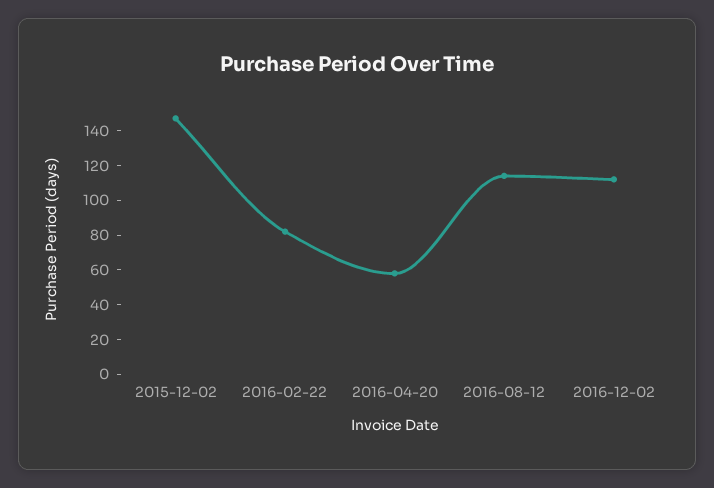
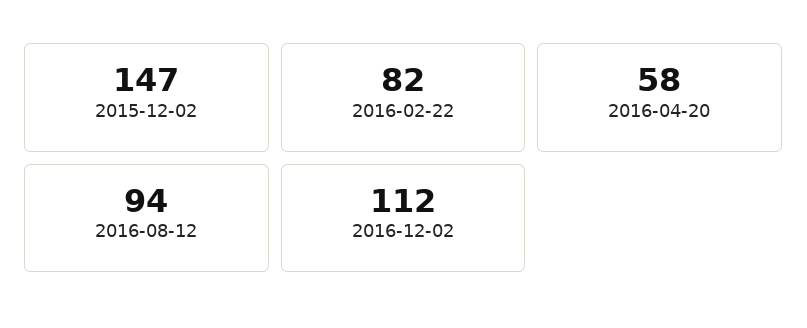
  {
    "2015-12-02": 147,
    "2016-02-22": 82,
    "2016-04-20": 58,
-   "2016-08-12": 115,
+   "2016-08-12": 94,
    "2016-12-02": 112
  }

